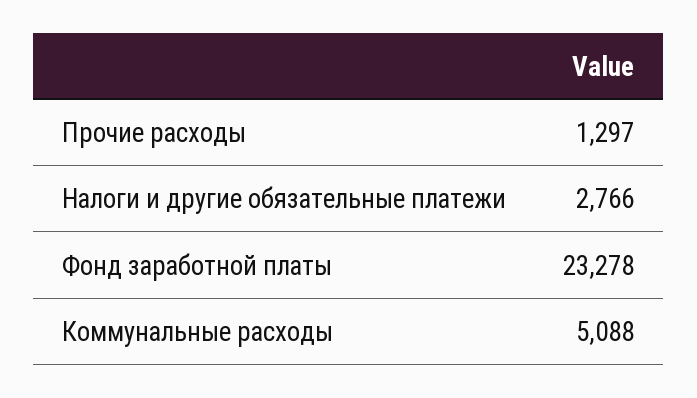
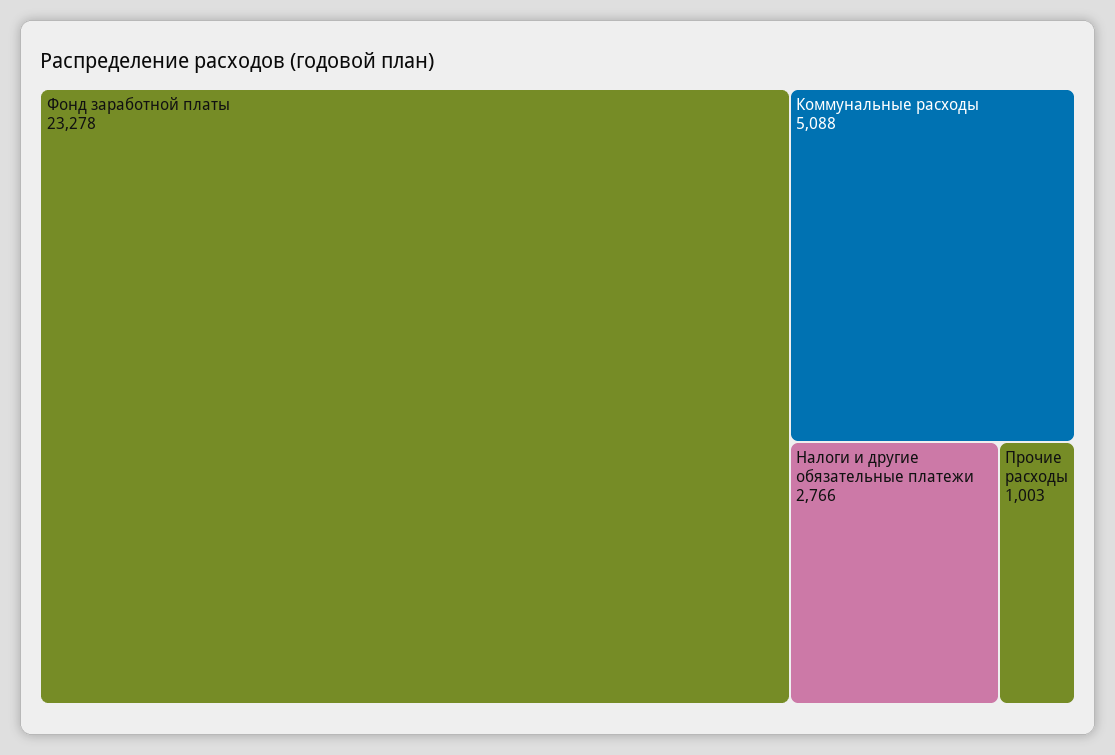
  {
-   "Прочие расходы": 1297,
+   "Прочие расходы": 1003,
    "Налоги и другие обязательные платежи": 2766,
    "Фонд заработной платы": 23278,
    "Коммунальные расходы": 5088
  }

